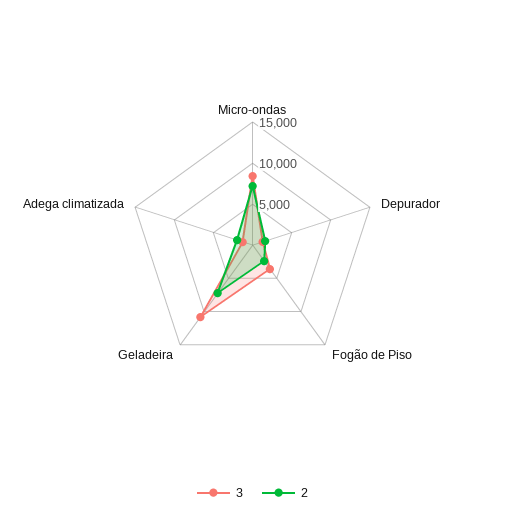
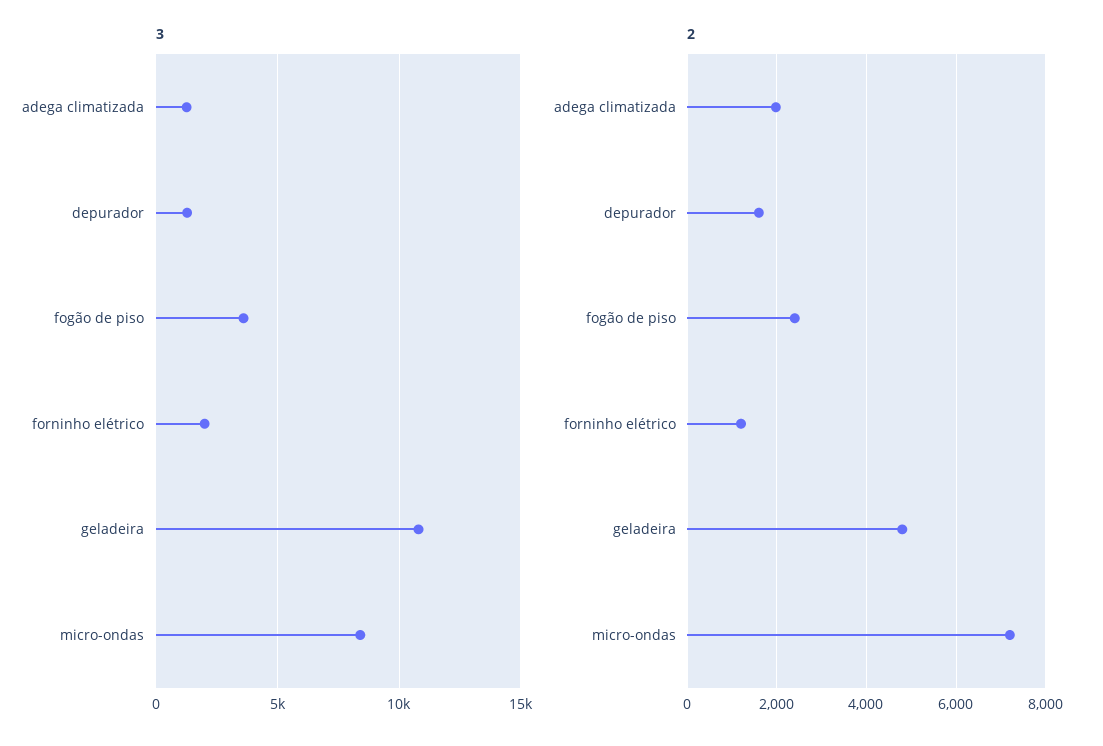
  {
    "3": {
      "Micro-ondas": 8500,
      "Depurador": 1500,
      "Fogão de Piso": 3500,
      "Geladeira": 11000,
-     "Adega climatizada": 1500
+     "Adega climatizada": 1500,
+     "forninho elétrico": 2000
    },
    "2": {
      "Micro-ondas": 7200,
      "Depurador": 1600,
      "Fogão de Piso": 2400,
-     "Geladeira": 7000,
+     "Geladeira": 4800,
-     "Adega climatizada": 2000
+     "Adega climatizada": 2000,
+     "forninho elétrico": 1200
    }
  }

